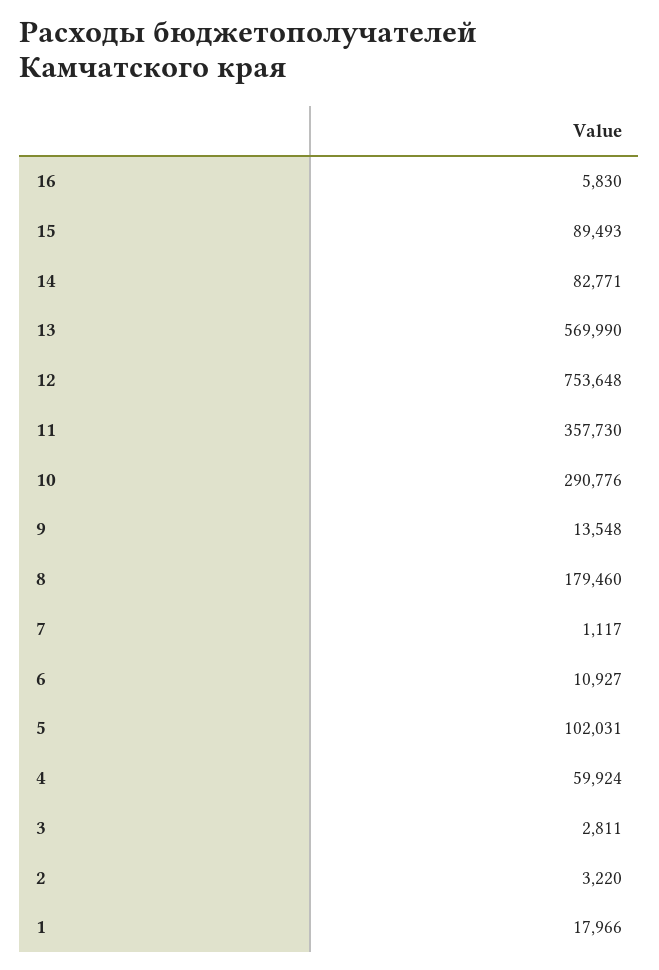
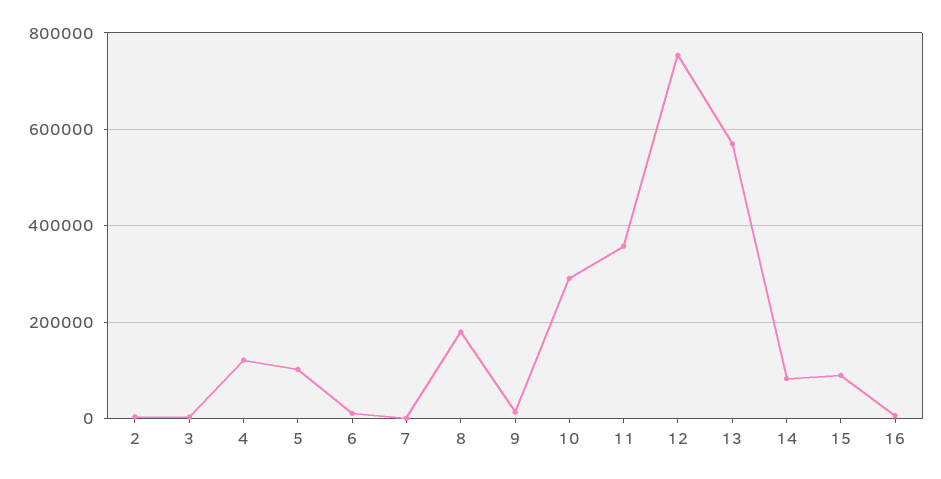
  {
    "16": 5830,
    "15": 89493,
    "14": 82771,
    "13": 569990,
    "12": 753648,
    "11": 357730,
    "10": 290776,
    "9": 13548,
    "8": 179460,
    "7": 1117,
    "6": 10927,
    "5": 102031,
-   "4": 59924,
+   "4": 120000,
    "3": 2811,
-   "2": 3220,
+   "2": 3220
-   "1": 17966
  }

